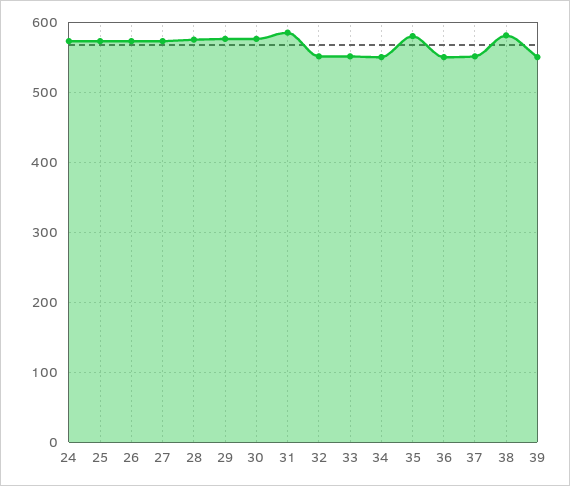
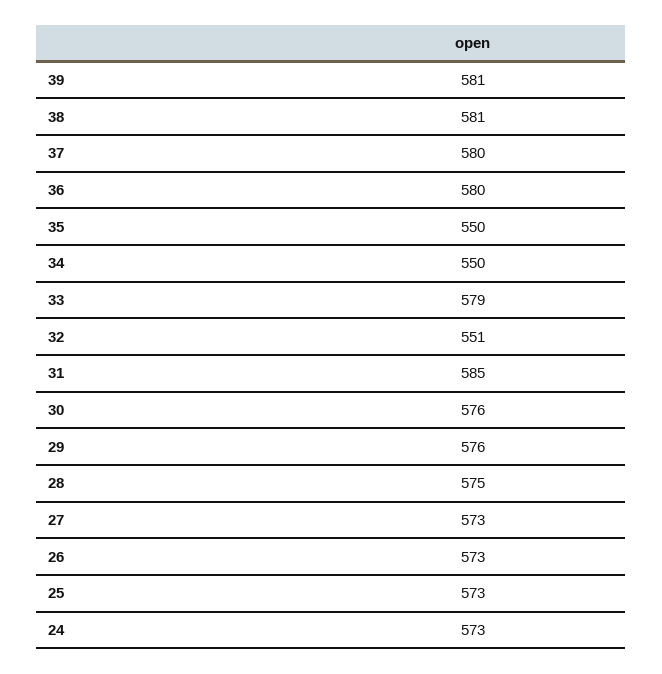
  {
    "24": 573,
    "25": 573,
    "26": 573,
    "27": 573,
    "28": 575,
    "29": 576,
    "30": 576,
    "31": 585,
    "32": 551,
-   "33": 550,
+   "33": 579,
    "34": 550,
-   "35": 580,
+   "35": 550,
-   "36": 550,
+   "36": 580,
-   "37": 550,
+   "37": 580,
    "38": 581,
-   "39": 550
+   "39": 581
  }

